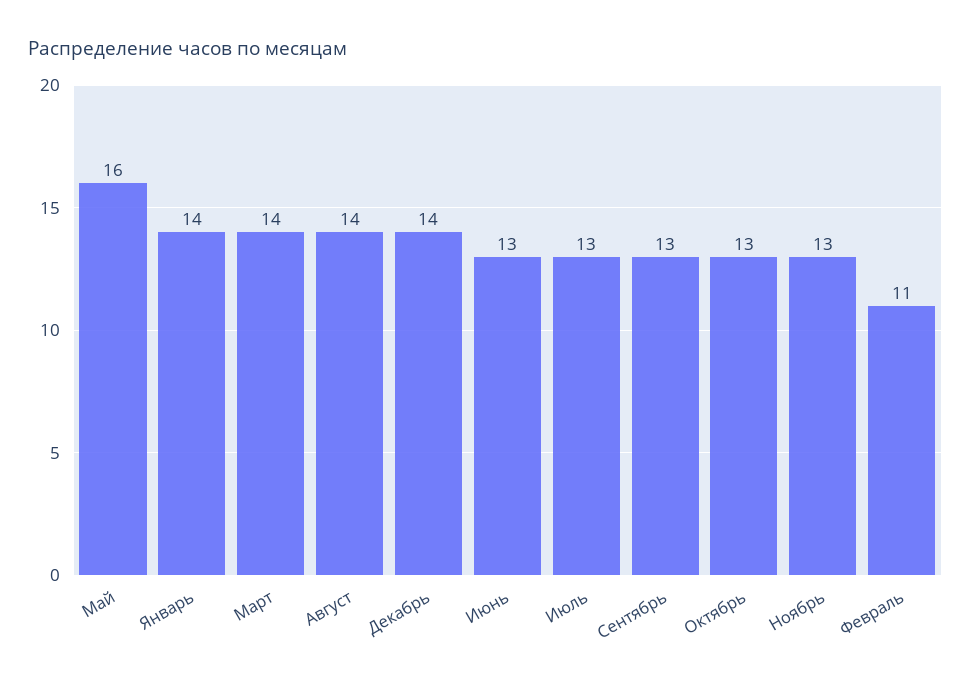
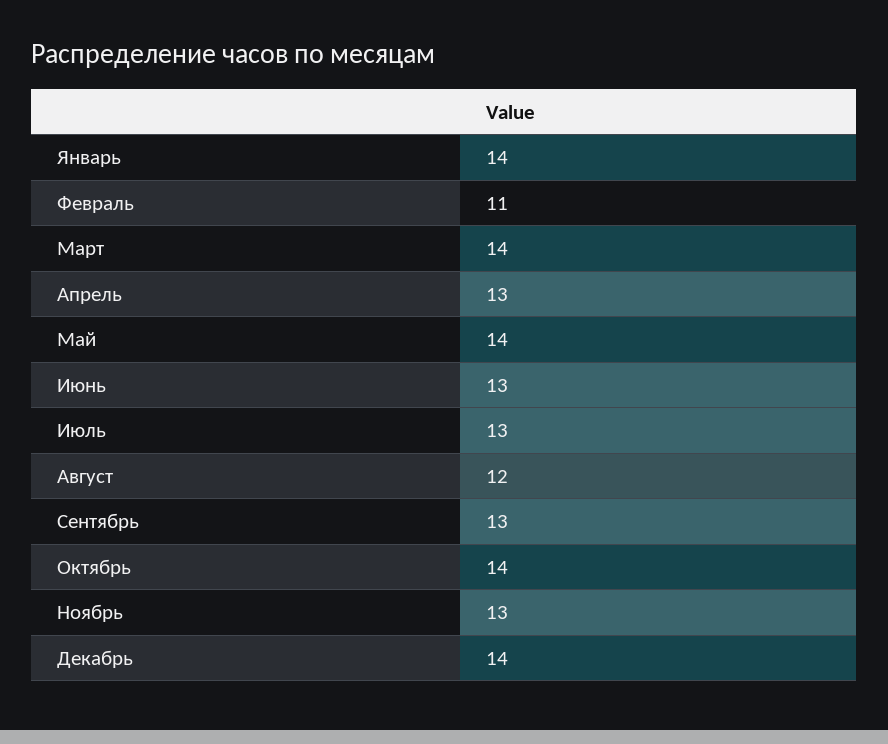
  {
-   "Май": 16,
+   "Май": 14,
    "Январь": 14,
    "Март": 14,
-   "Август": 14,
+   "Август": 12,
    "Декабрь": 14,
    "Июнь": 13,
    "Июль": 13,
    "Сентябрь": 13,
-   "Октябрь": 13,
+   "Октябрь": 14,
    "Ноябрь": 13,
-   "Февраль": 11
+   "Февраль": 11,
+   "Апрель": 13
  }

